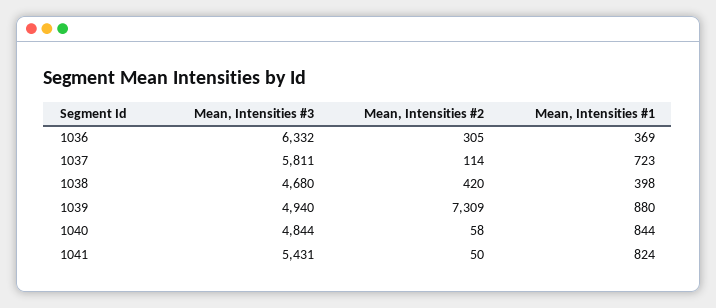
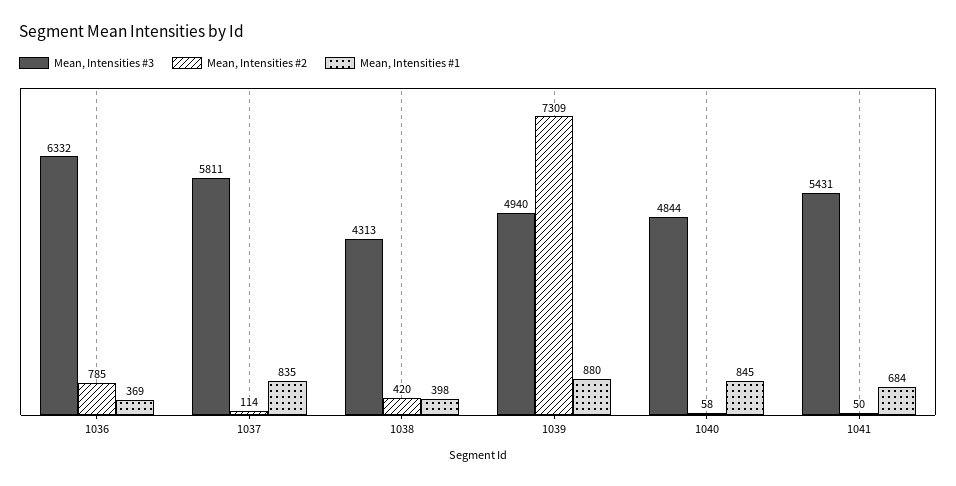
  {
    "Mean, Intensities #3": {
      "1036": 6332,
      "1037": 5811,
-     "1038": 4680,
+     "1038": 4313,
      "1039": 4940,
      "1040": 4844,
      "1041": 5431
    },
    "Mean, Intensities #2": {
-     "1036": 305,
+     "1036": 785,
      "1037": 114,
      "1038": 420,
      "1039": 7309,
      "1040": 58,
      "1041": 50
    },
    "Mean, Intensities #1": {
      "1036": 369,
-     "1037": 723,
+     "1037": 835,
      "1038": 398,
      "1039": 880,
-     "1040": 844,
+     "1040": 845,
-     "1041": 824
+     "1041": 684
    }
  }

